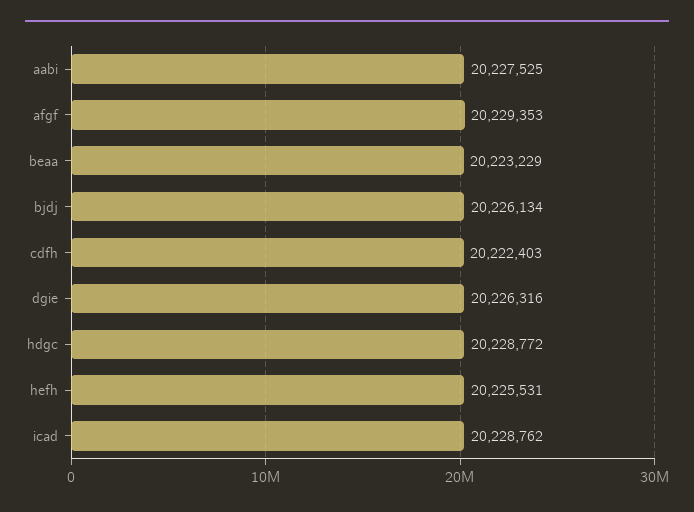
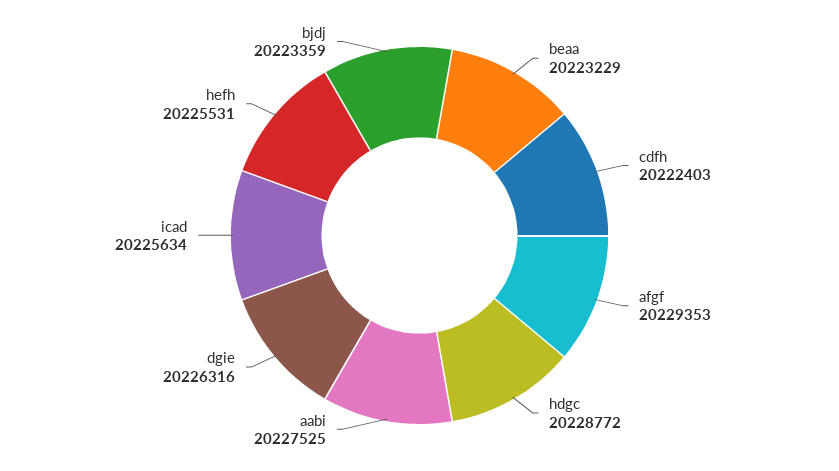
  {
    "aabi": 20227525,
    "afgf": 20229353,
    "beaa": 20223229,
-   "bjdj": 20226134,
+   "bjdj": 20223359,
    "cdfh": 20222403,
    "dgie": 20226316,
    "hdgc": 20228772,
    "hefh": 20225531,
-   "icad": 20228762
+   "icad": 20225634
  }

